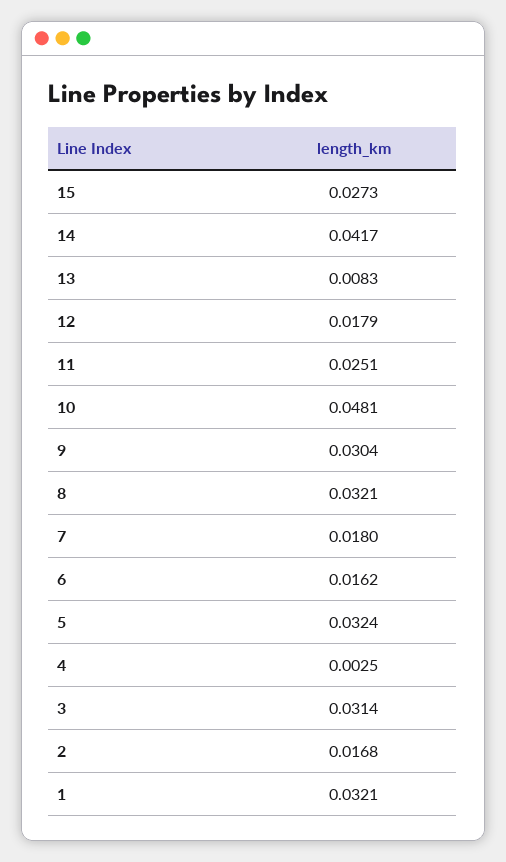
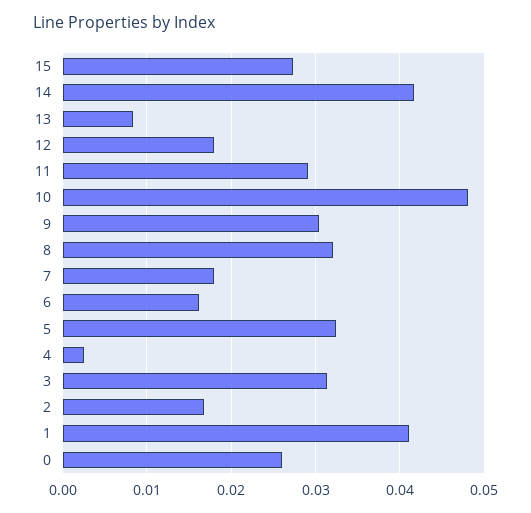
  {
    "15": 0.0273,
    "14": 0.0417,
    "13": 0.0083,
    "12": 0.0179,
-   "11": 0.0251,
+   "11": 0.029,
    "10": 0.0481,
    "9": 0.0304,
    "8": 0.0321,
    "7": 0.018,
    "6": 0.0162,
    "5": 0.0324,
    "4": 0.0025,
    "3": 0.0314,
    "2": 0.0168,
-   "1": 0.0321
+   "1": 0.041,
+   "0": 0.026
  }

